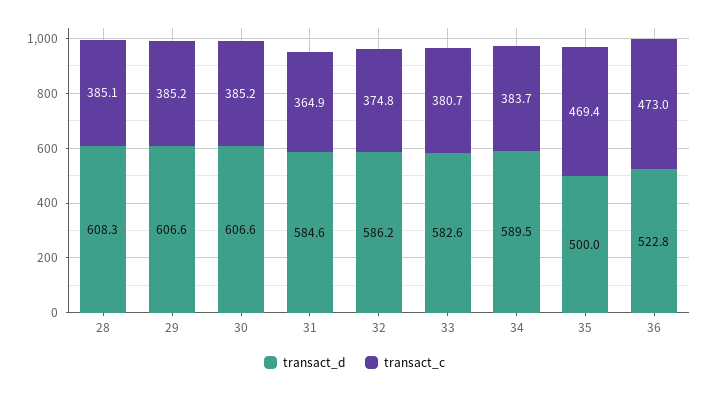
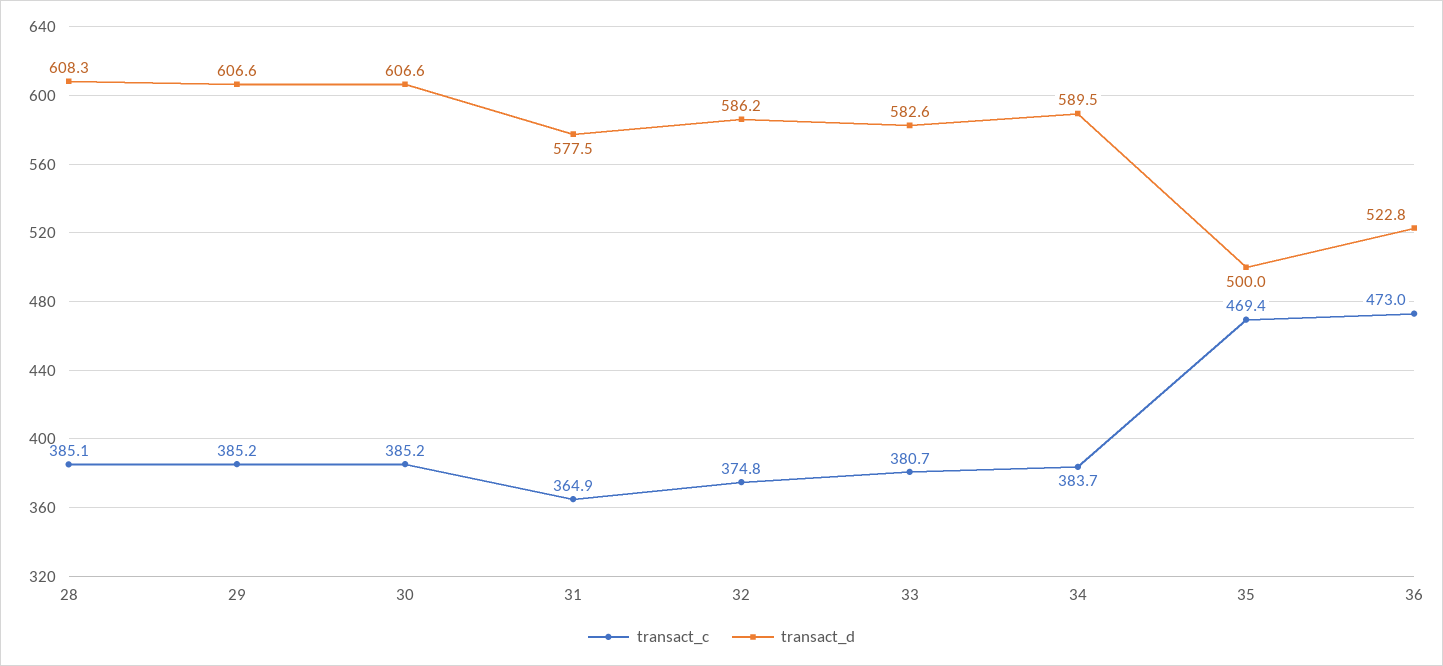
  {
    "transact_d": {
      "28": 608.3,
      "29": 606.6,
      "30": 606.6,
-     "31": 584.6,
+     "31": 577.5,
      "32": 586.2,
      "33": 582.6,
      "34": 589.5,
      "35": 500,
      "36": 522.8
    },
    "transact_c": {
      "28": 385.1,
      "29": 385.2,
      "30": 385.2,
      "31": 364.9,
      "32": 374.8,
      "33": 380.7,
      "34": 383.7,
      "35": 469.4,
      "36": 473
    }
  }

